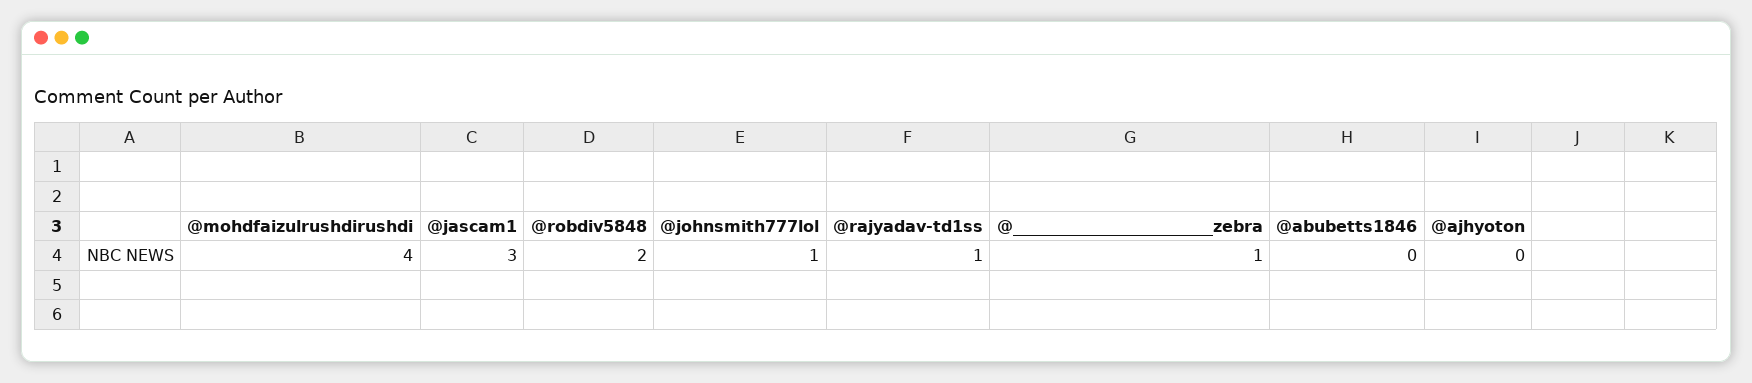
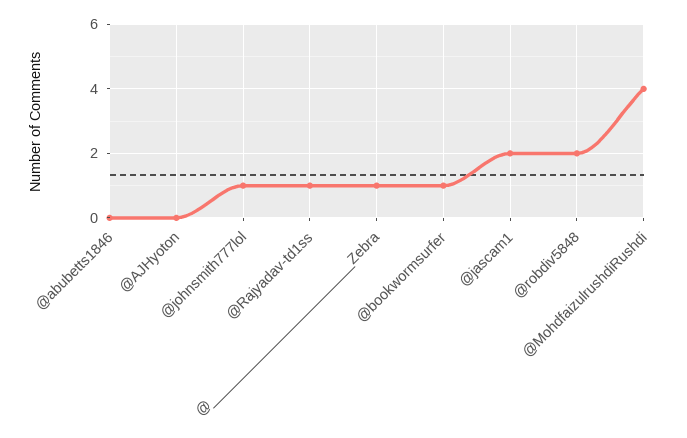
  {
    "@mohdfaizulrushdirushdi": 4,
-   "@jascam1": 3,
+   "@jascam1": 2,
    "@robdiv5848": 2,
    "@johnsmith777lol": 1,
    "@rajyadav-td1ss": 1,
    "@_________________________zebra": 1,
    "@abubetts1846": 0,
-   "@ajhyoton": 0
+   "@ajhyoton": 0,
+   "@bookwormsurfer": 1
  }

